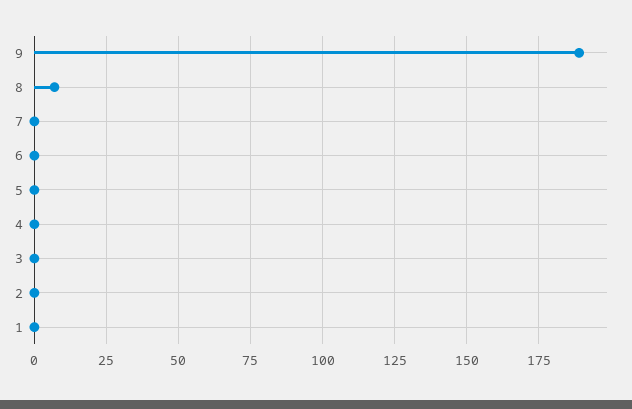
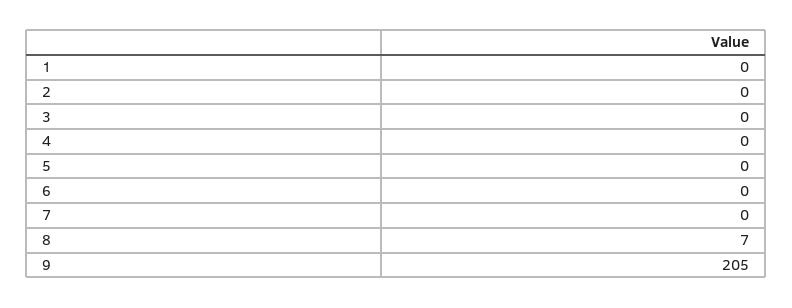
  {
-   "9": 190,
+   "9": 205,
    "8": 7,
    "7": 0,
    "6": 0,
    "5": 0,
    "4": 0,
    "3": 0,
    "2": 0,
    "1": 0
  }

